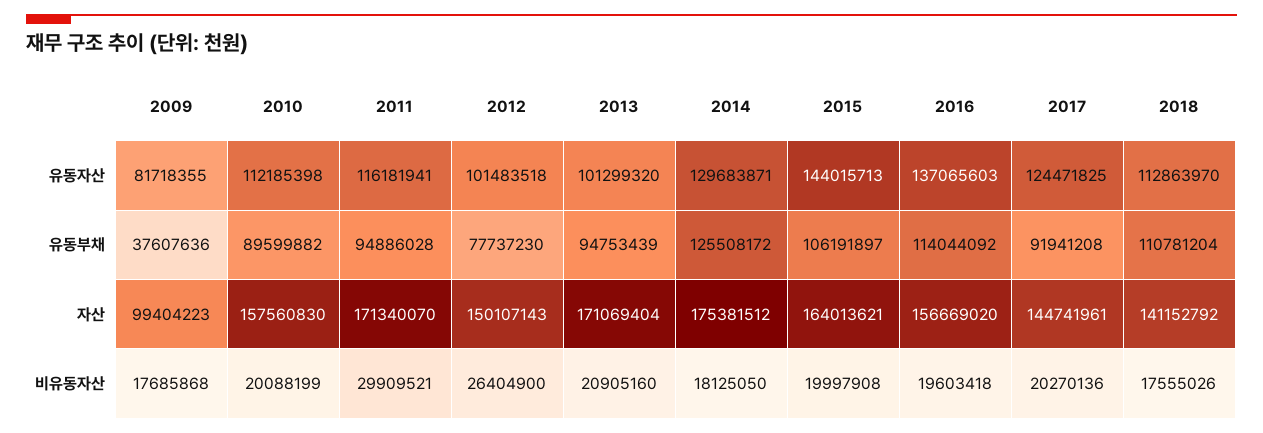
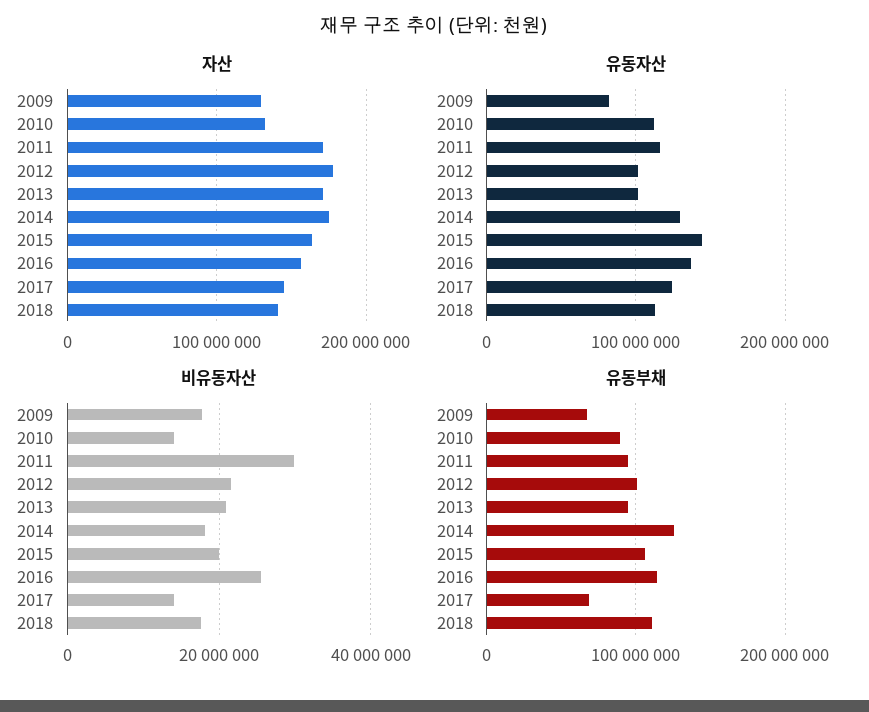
  {
    "유동자산": {
      "2009": 81718355,
      "2010": 112185398,
      "2011": 116181941,
      "2012": 101483518,
      "2013": 101299320,
      "2014": 129683871,
      "2015": 144015713,
      "2016": 137065603,
      "2017": 124471825,
      "2018": 112863970
    },
    "유동부채": {
-     "2009": 37607636,
+     "2009": 70000000,
      "2010": 89599882,
      "2011": 94886028,
-     "2012": 77737230,
+     "2012": 100000000,
      "2013": 94753439,
      "2014": 125508172,
      "2015": 106191897,
      "2016": 114044092,
-     "2017": 91941208,
+     "2017": 70000000,
      "2018": 110781204
    },
    "자산": {
-     "2009": 99404223,
+     "2009": 130000000,
-     "2010": 157560830,
+     "2010": 130000000,
      "2011": 171340070,
-     "2012": 150107143,
+     "2012": 180000000,
      "2013": 171069404,
      "2014": 175381512,
      "2015": 164013621,
      "2016": 156669020,
      "2017": 144741961,
      "2018": 141152792
    },
    "비유동자산": {
      "2009": 17685868,
-     "2010": 20088199,
+     "2010": 14000000,
      "2011": 29909521,
-     "2012": 26404900,
+     "2012": 22000000,
      "2013": 20905160,
      "2014": 18125050,
      "2015": 19997908,
-     "2016": 19603418,
+     "2016": 26000000,
-     "2017": 20270136,
+     "2017": 14000000,
      "2018": 17555026
    }
  }

